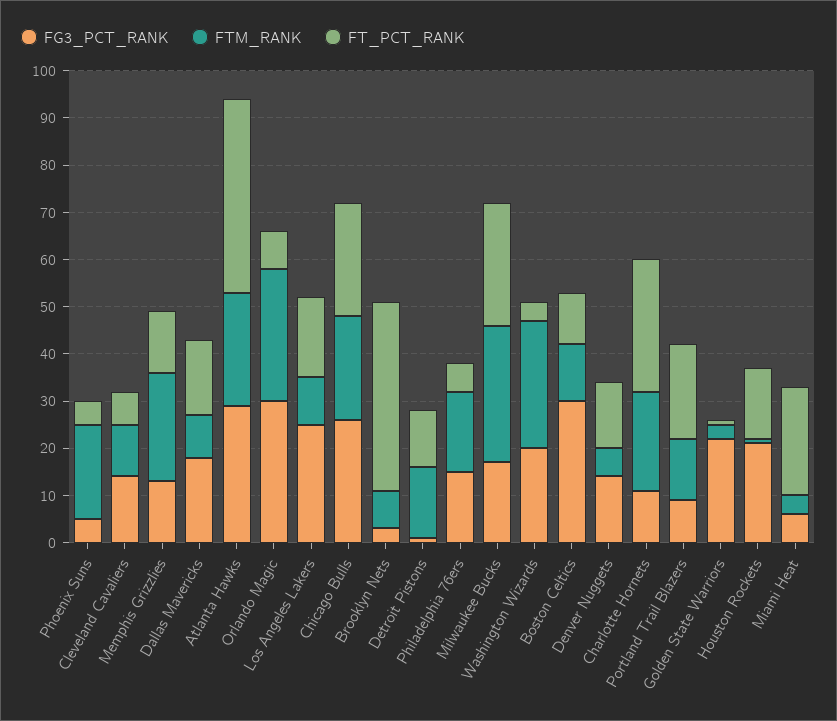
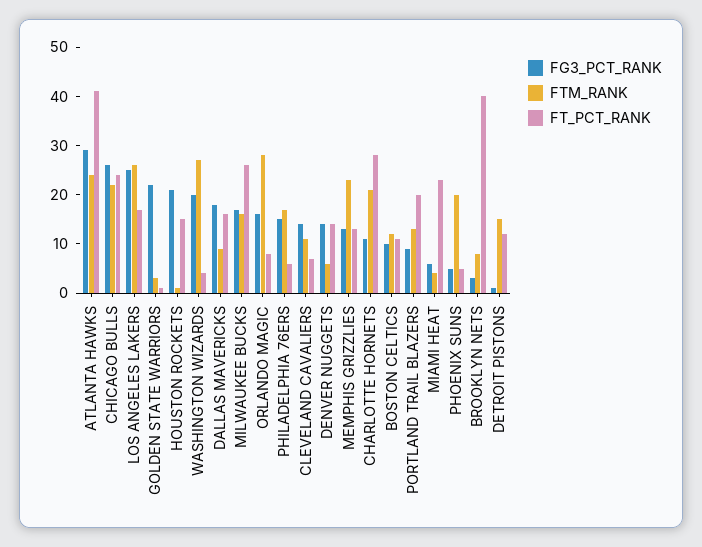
  {
    "FG3_PCT_RANK": {
      "Phoenix Suns": 5,
      "Cleveland Cavaliers": 15,
      "Memphis Grizzlies": 15,
      "Dallas Mavericks": 20,
      "Atlanta Hawks": 30,
-     "Orlando Magic": 30,
+     "Orlando Magic": 15,
      "Los Angeles Lakers": 25,
      "Chicago Bulls": 25,
      "Brooklyn Nets": 5,
      "Detroit Pistons": 0,
      "Philadelphia 76ers": 15,
      "Milwaukee Bucks": 15,
      "Washington Wizards": 20,
-     "Boston Celtics": 30,
+     "Boston Celtics": 10,
      "Denver Nuggets": 15,
      "Charlotte Hornets": 10,
      "Portland Trail Blazers": 10,
      "Golden State Warriors": 20,
      "Houston Rockets": 20,
      "Miami Heat": 5
    },
    "FTM_RANK": {
      "Phoenix Suns": 20,
      "Cleveland Cavaliers": 10,
      "Memphis Grizzlies": 25,
      "Dallas Mavericks": 10,
      "Atlanta Hawks": 25,
      "Orlando Magic": 30,
-     "Los Angeles Lakers": 10,
+     "Los Angeles Lakers": 25,
      "Chicago Bulls": 20,
      "Brooklyn Nets": 10,
      "Detroit Pistons": 15,
      "Philadelphia 76ers": 15,
-     "Milwaukee Bucks": 30,
+     "Milwaukee Bucks": 15,
      "Washington Wizards": 25,
      "Boston Celtics": 10,
      "Denver Nuggets": 5,
      "Charlotte Hornets": 20,
      "Portland Trail Blazers": 15,
      "Golden State Warriors": 5,
      "Houston Rockets": 0,
      "Miami Heat": 5
    },
    "FT_PCT_RANK": {
      "Phoenix Suns": 5,
      "Cleveland Cavaliers": 5,
      "Memphis Grizzlies": 15,
      "Dallas Mavericks": 15,
      "Atlanta Hawks": 40,
      "Orlando Magic": 10,
      "Los Angeles Lakers": 15,
      "Chicago Bulls": 25,
      "Brooklyn Nets": 40,
      "Detroit Pistons": 10,
      "Philadelphia 76ers": 5,
      "Milwaukee Bucks": 25,
      "Washington Wizards": 5,
      "Boston Celtics": 10,
      "Denver Nuggets": 15,
      "Charlotte Hornets": 30,
      "Portland Trail Blazers": 20,
      "Golden State Warriors": 0,
      "Houston Rockets": 15,
      "Miami Heat": 25
    }
  }

